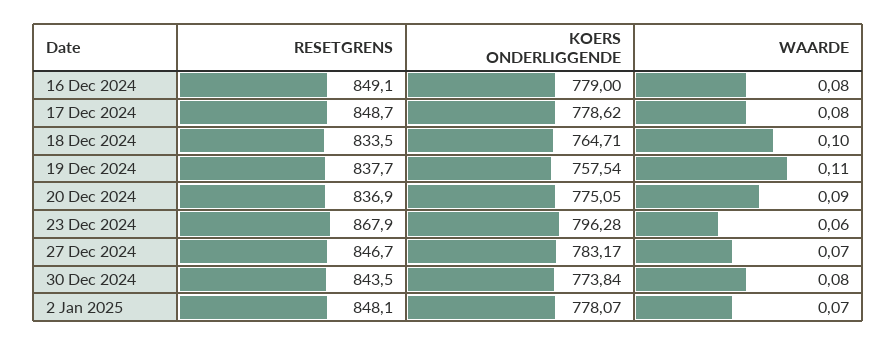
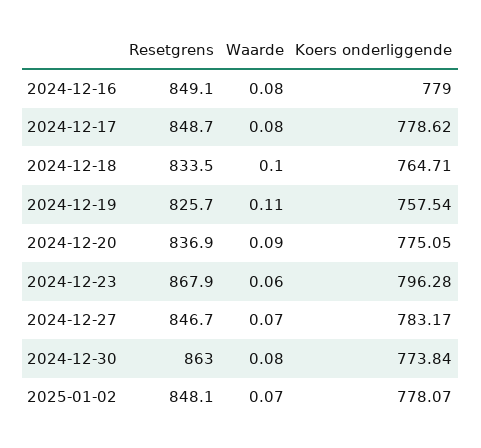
  {
    "RESETGRENS": {
      "16 Dec 2024": 849.1,
      "17 Dec 2024": 848.7,
      "18 Dec 2024": 833.5,
-     "19 Dec 2024": 837.7,
+     "19 Dec 2024": 825.7,
      "20 Dec 2024": 836.9,
      "23 Dec 2024": 867.9,
      "27 Dec 2024": 846.7,
-     "30 Dec 2024": 843.5,
+     "30 Dec 2024": 863,
      "2 Jan 2025": 848.1
    },
    "KOERS ONDERLIGGENDE": {
      "16 Dec 2024": 779,
      "17 Dec 2024": 778.62,
      "18 Dec 2024": 764.71,
      "19 Dec 2024": 757.54,
      "20 Dec 2024": 775.05,
      "23 Dec 2024": 796.28,
      "27 Dec 2024": 783.17,
      "30 Dec 2024": 773.84,
      "2 Jan 2025": 778.07
    },
    "WAARDE": {
      "16 Dec 2024": 0.08,
      "17 Dec 2024": 0.08,
      "18 Dec 2024": 0.1,
      "19 Dec 2024": 0.11,
      "20 Dec 2024": 0.09,
      "23 Dec 2024": 0.06,
      "27 Dec 2024": 0.07,
      "30 Dec 2024": 0.08,
      "2 Jan 2025": 0.07
    }
  }

